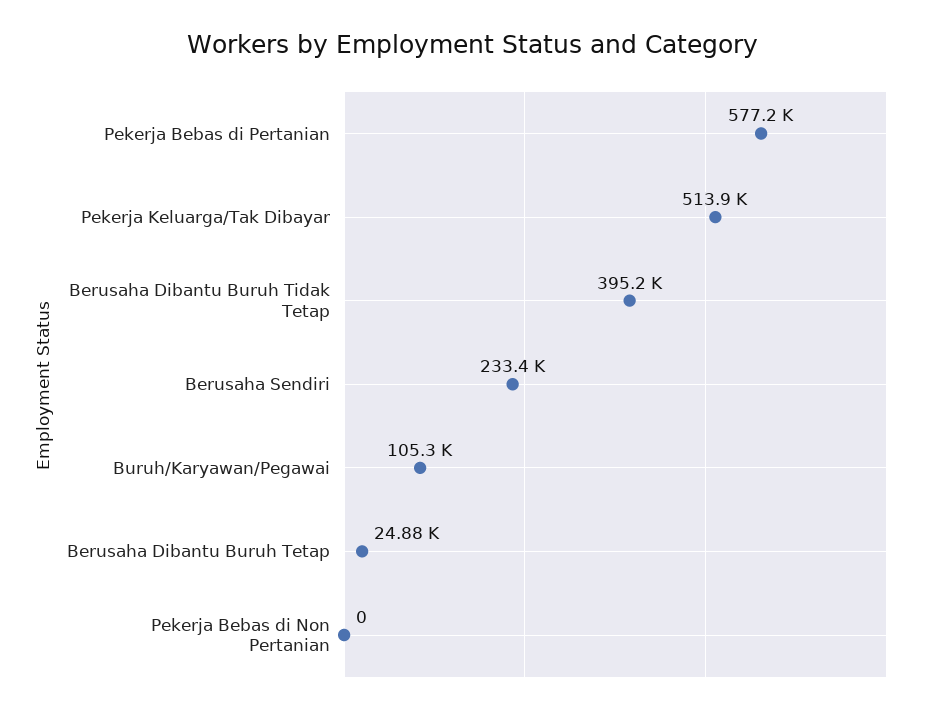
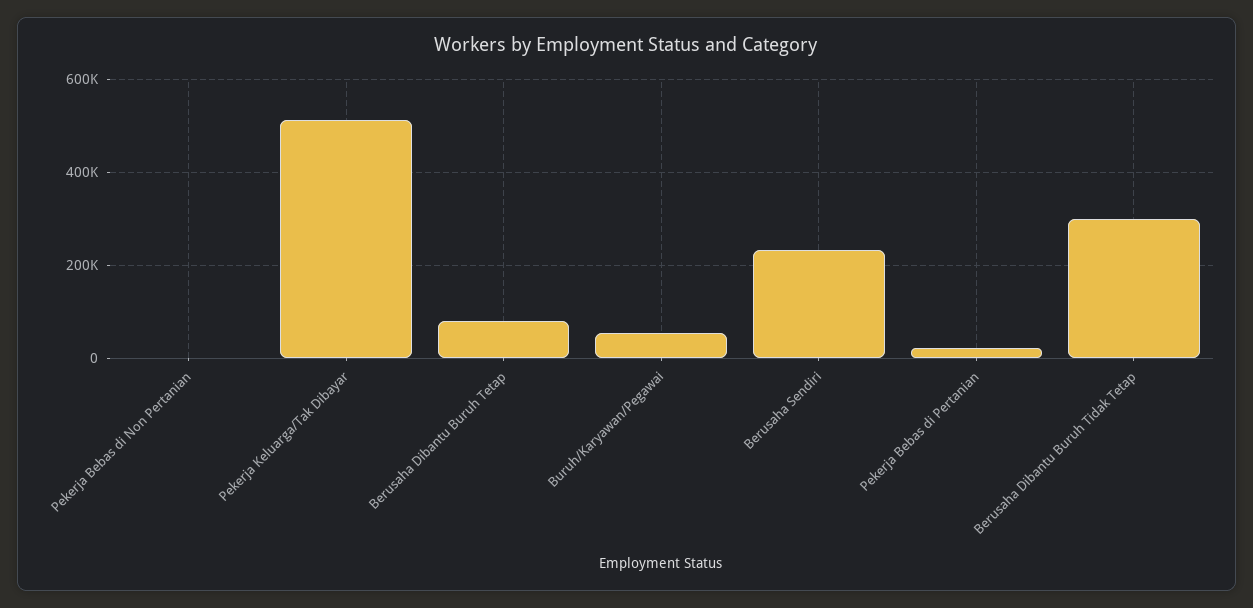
  {
-   "Pekerja Bebas di Pertanian": 577200,
+   "Pekerja Bebas di Pertanian": 20000,
    "Pekerja Keluarga/Tak Dibayar": 513900,
-   "Berusaha Dibantu Buruh Tidak Tetap": 395200,
+   "Berusaha Dibantu Buruh Tidak Tetap": 300000,
    "Berusaha Sendiri": 233400,
-   "Buruh/Karyawan/Pegawai": 105300,
+   "Buruh/Karyawan/Pegawai": 60000,
-   "Berusaha Dibantu Buruh Tetap": 24880,
+   "Berusaha Dibantu Buruh Tetap": 80000,
    "Pekerja Bebas di Non Pertanian": 0
  }

